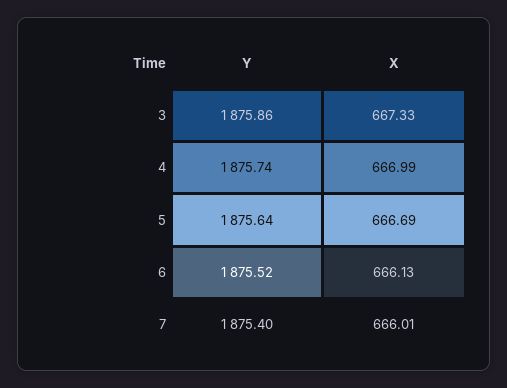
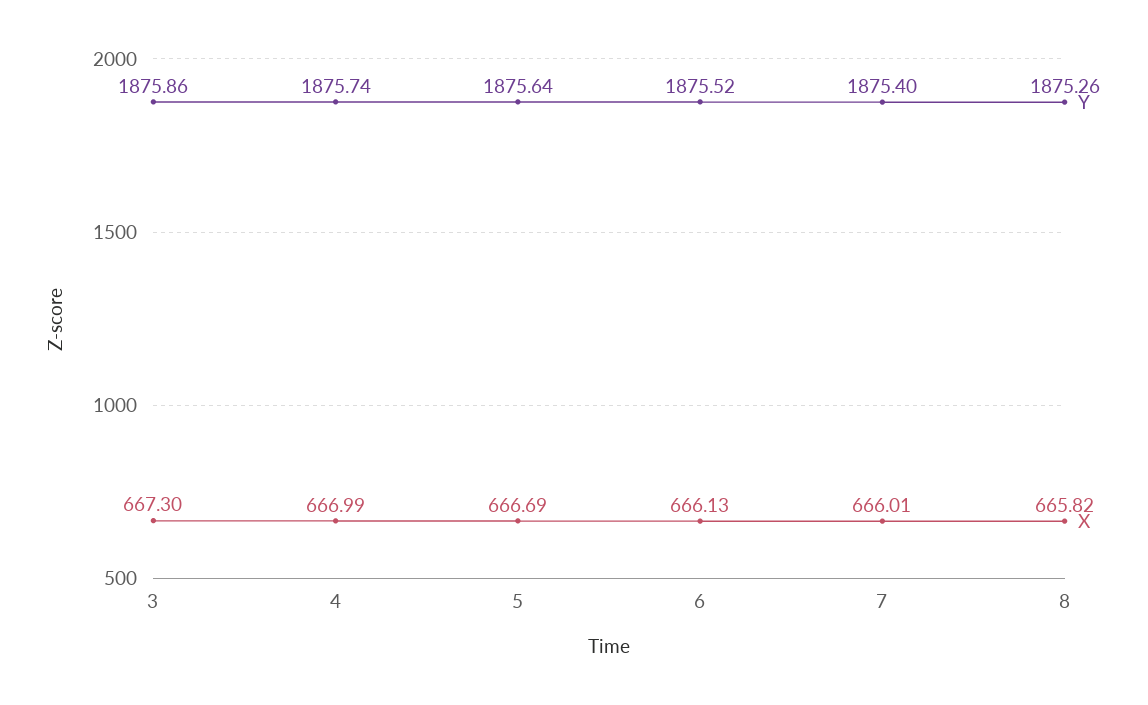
  {
    "Y": {
      "3": 1875.86,
      "4": 1875.74,
      "5": 1875.64,
      "6": 1875.52,
-     "7": 1875.4
+     "7": 1875.4,
+     "8": 1875.26
    },
    "X": {
-     "3": 667.33,
+     "3": 667.3,
      "4": 666.99,
      "5": 666.69,
      "6": 666.13,
-     "7": 666.01
+     "7": 666.01,
+     "8": 665.82
    }
  }

